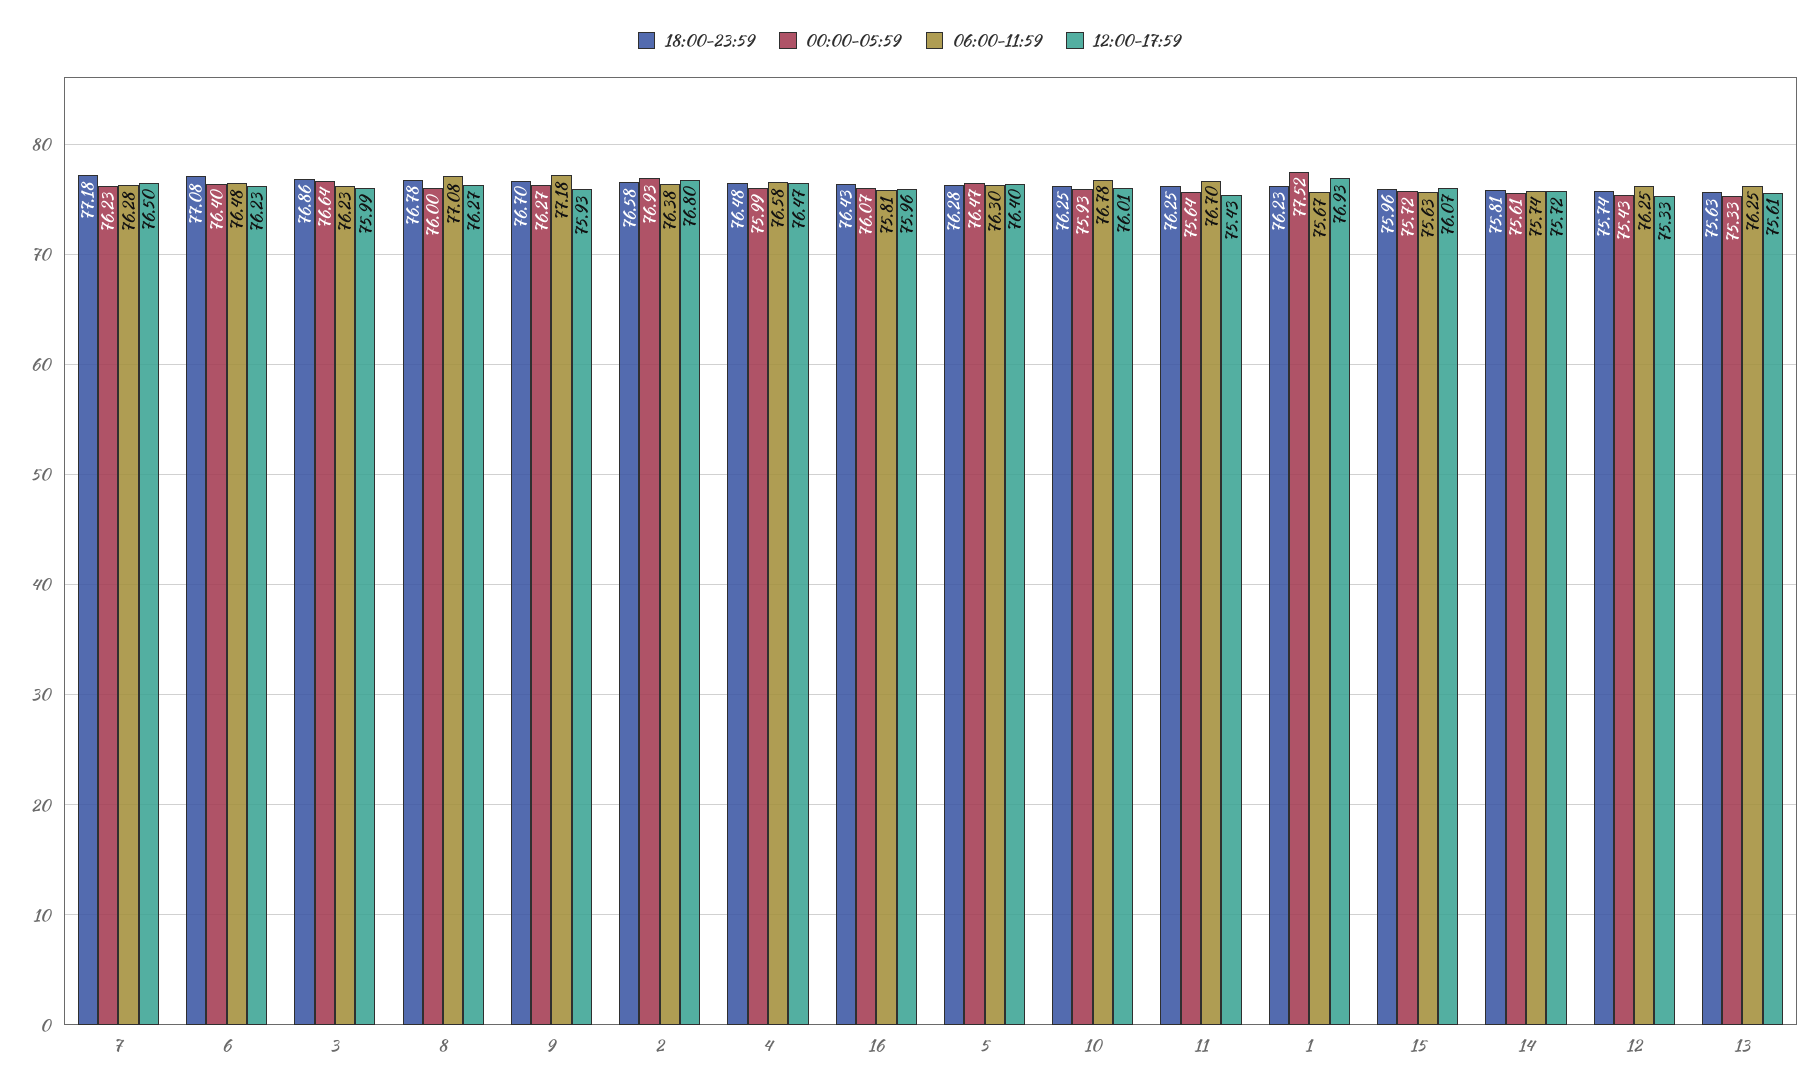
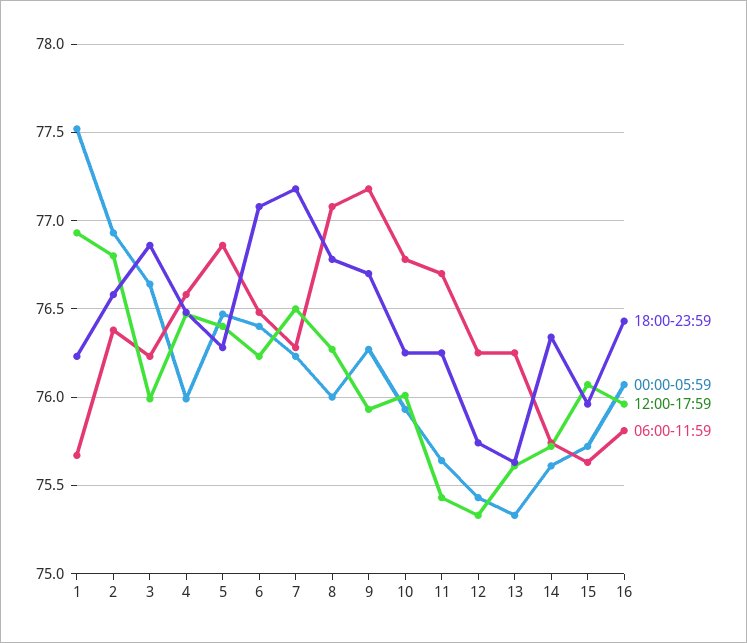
  {
    "18:00-23:59": {
      "7": 77.18,
      "6": 77.08,
      "3": 76.86,
      "8": 76.78,
      "9": 76.7,
      "2": 76.58,
      "4": 76.48,
      "16": 76.43,
      "5": 76.28,
      "10": 76.25,
      "11": 76.25,
      "1": 76.23,
      "15": 75.96,
-     "14": 75.81,
+     "14": 76.35,
      "12": 75.74,
      "13": 75.63
    },
    "00:00-05:59": {
      "7": 76.23,
      "6": 76.4,
      "3": 76.64,
      "8": 76,
      "9": 76.27,
      "2": 76.93,
      "4": 75.99,
      "16": 76.07,
      "5": 76.47,
      "10": 75.93,
      "11": 75.64,
      "1": 77.52,
      "15": 75.72,
      "14": 75.61,
      "12": 75.43,
      "13": 75.33
    },
    "06:00-11:59": {
      "7": 76.28,
      "6": 76.48,
      "3": 76.23,
      "8": 77.08,
      "9": 77.18,
      "2": 76.38,
      "4": 76.58,
      "16": 75.81,
-     "5": 76.3,
+     "5": 76.85,
      "10": 76.78,
      "11": 76.7,
      "1": 75.67,
      "15": 75.63,
      "14": 75.74,
      "12": 76.25,
      "13": 76.25
    },
    "12:00-17:59": {
      "7": 76.5,
      "6": 76.23,
      "3": 75.99,
      "8": 76.27,
      "9": 75.93,
      "2": 76.8,
      "4": 76.47,
      "16": 75.96,
      "5": 76.4,
      "10": 76.01,
      "11": 75.43,
      "1": 76.93,
      "15": 76.07,
      "14": 75.72,
      "12": 75.33,
      "13": 75.61
    }
  }

